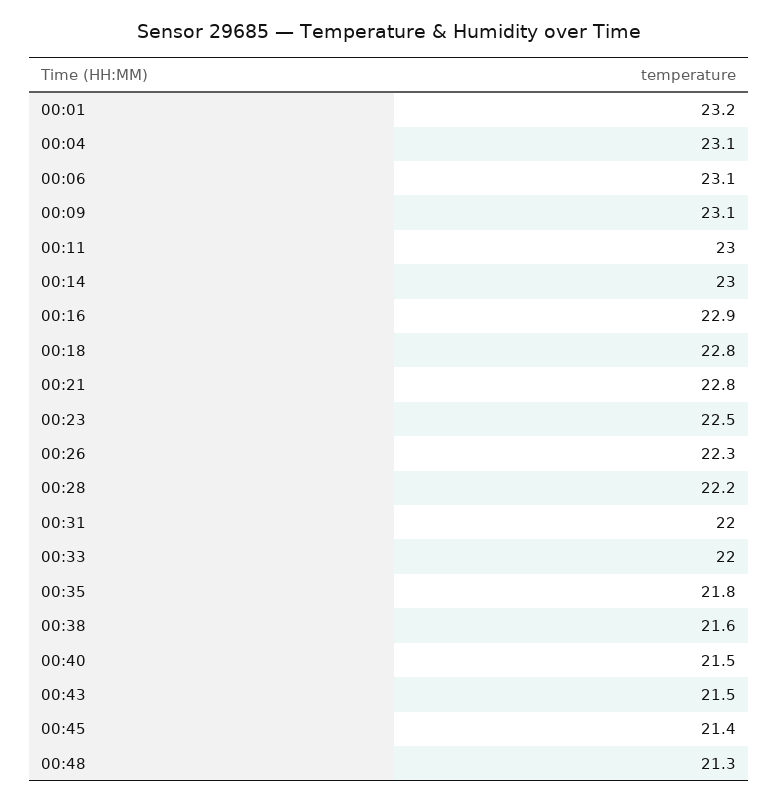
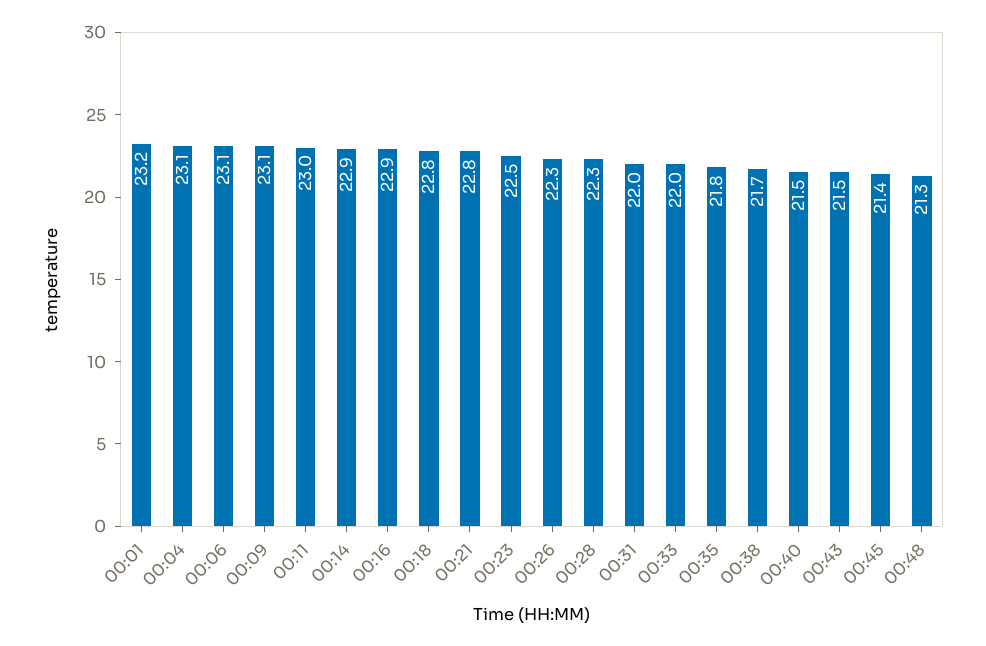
  {
    "00:01": 23.2,
    "00:04": 23.1,
    "00:06": 23.1,
    "00:09": 23.1,
    "00:11": 23,
-   "00:14": 23,
+   "00:14": 22.9,
    "00:16": 22.9,
    "00:18": 22.8,
    "00:21": 22.8,
    "00:23": 22.5,
    "00:26": 22.3,
-   "00:28": 22.2,
+   "00:28": 22.3,
    "00:31": 22,
    "00:33": 22,
    "00:35": 21.8,
-   "00:38": 21.6,
+   "00:38": 21.7,
    "00:40": 21.5,
    "00:43": 21.5,
    "00:45": 21.4,
    "00:48": 21.3
  }

